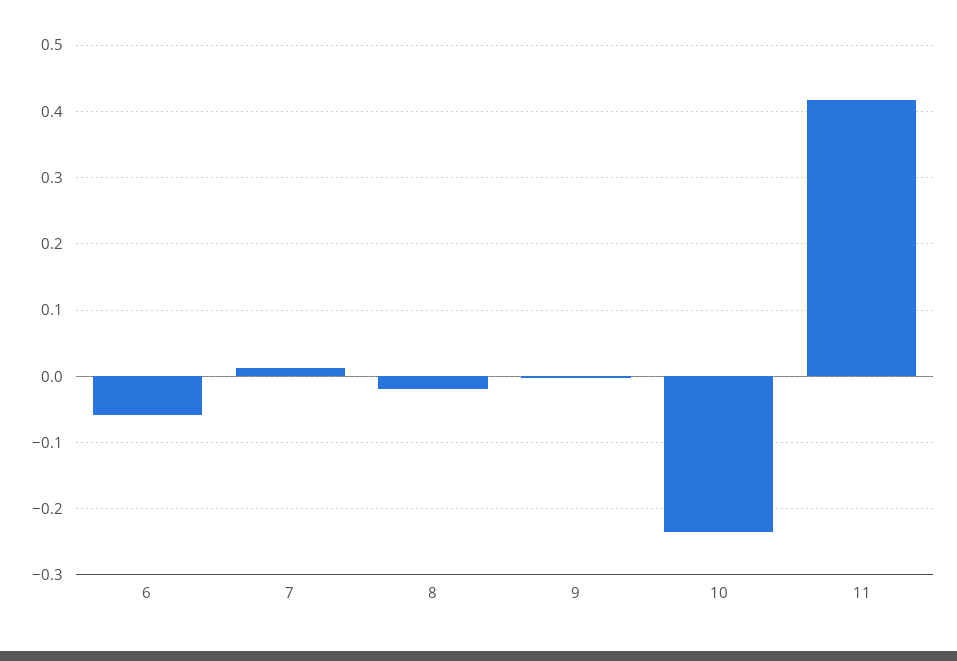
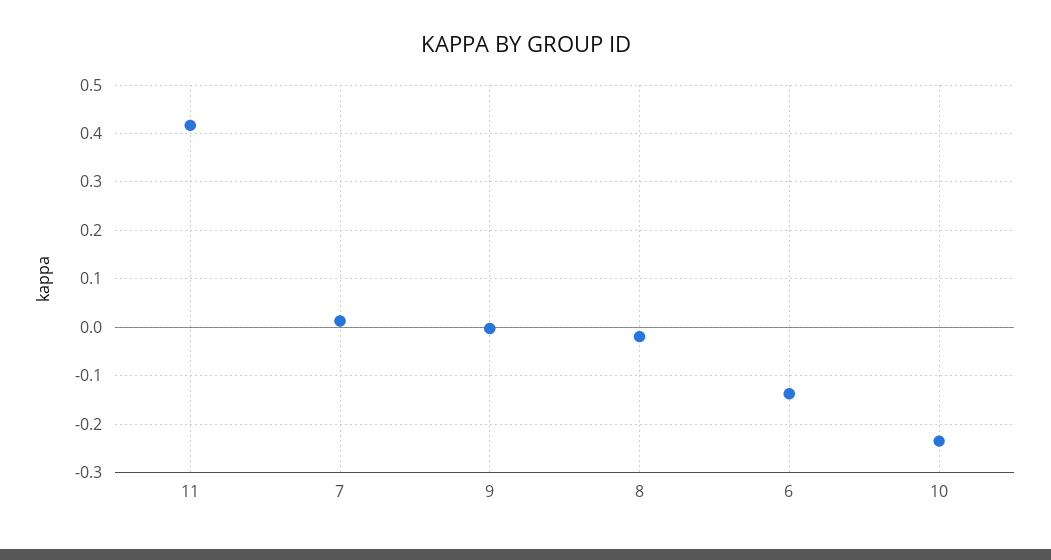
  {
-   "6": -0.06,
+   "6": -0.14,
    "7": 0.01,
    "8": -0.02,
    "9": 0,
    "10": -0.24,
    "11": 0.42
  }

